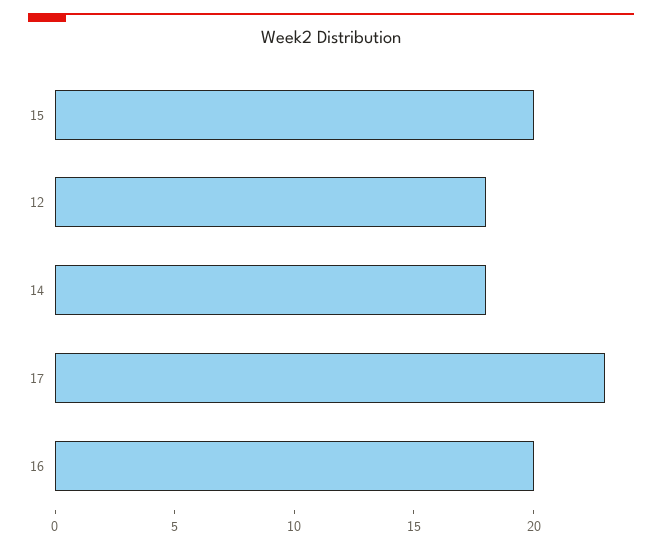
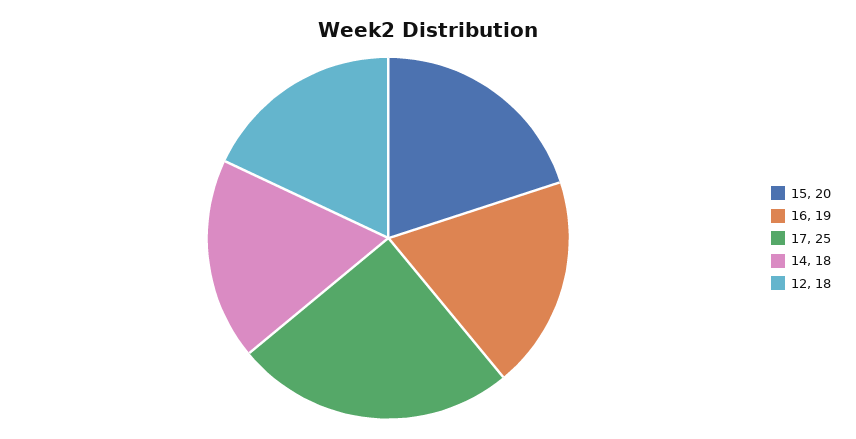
  {
    "15": 20,
    "12": 18,
    "14": 18,
-   "17": 23,
+   "17": 25,
-   "16": 20
+   "16": 19
  }

